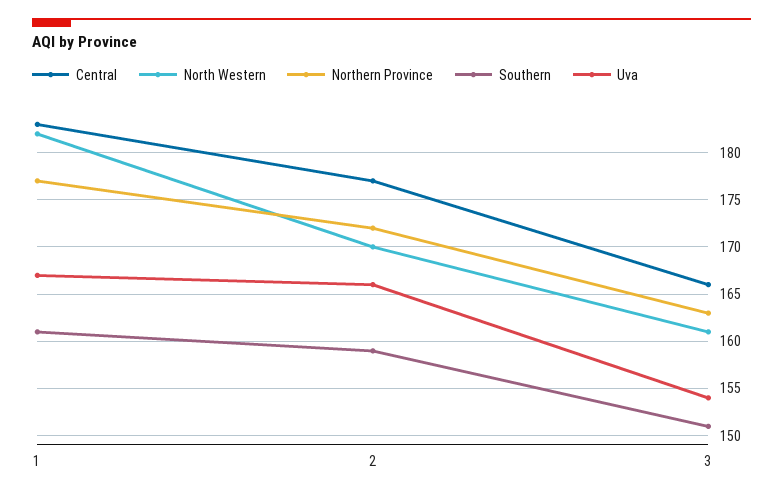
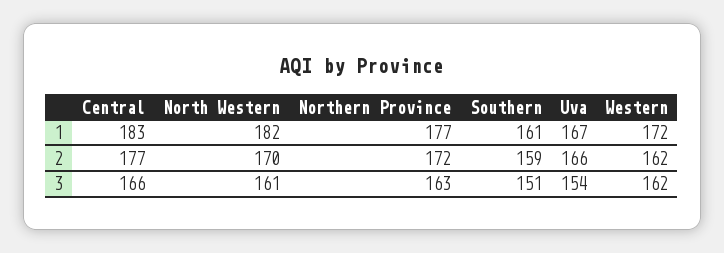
  {
    "Central": {
      "1": 183,
      "2": 177,
      "3": 166
    },
    "North Western": {
      "1": 182,
      "2": 170,
      "3": 161
    },
    "Northern Province": {
      "1": 177,
      "2": 172,
      "3": 163
    },
    "Southern": {
      "1": 161,
      "2": 159,
      "3": 151
    },
    "Uva": {
      "1": 167,
      "2": 166,
      "3": 154
-   }
+   },
+   "Western": {
+     "1": 172,
+     "2": 162,
+     "3": 162
+   }
  }

